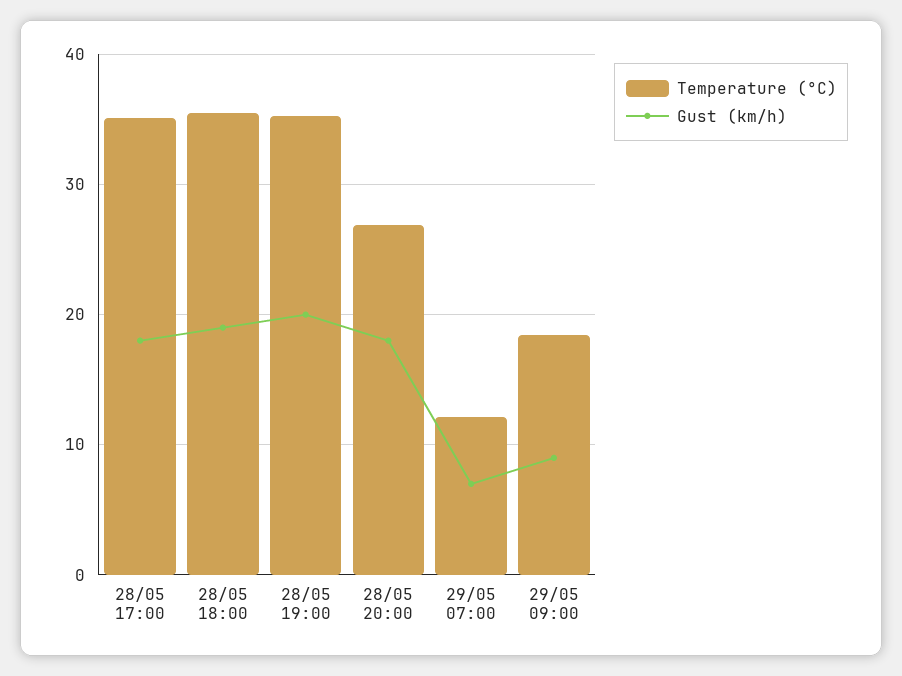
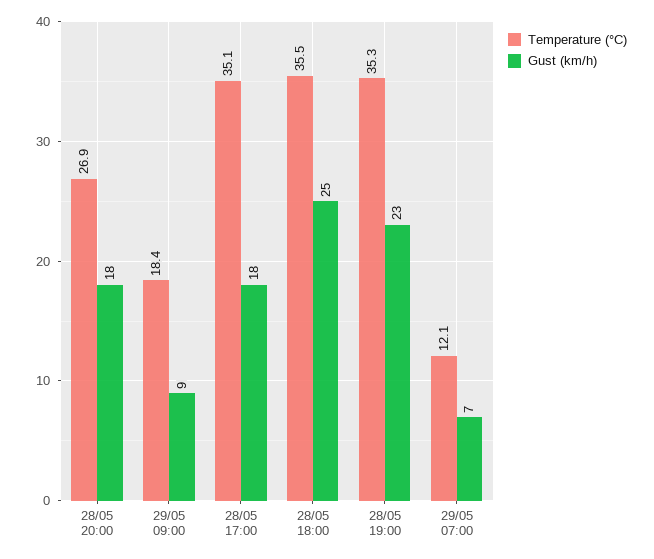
  {
    "Temperature (°C)": {
      "28/05 17:00": 35.1,
      "28/05 18:00": 35.5,
      "28/05 19:00": 35.3,
      "28/05 20:00": 26.9,
      "29/05 07:00": 12.1,
      "29/05 09:00": 18.4
    },
    "Gust (km/h)": {
      "28/05 17:00": 18,
-     "28/05 18:00": 19,
+     "28/05 18:00": 25,
-     "28/05 19:00": 20,
+     "28/05 19:00": 23,
      "28/05 20:00": 18,
      "29/05 07:00": 7,
      "29/05 09:00": 9
    }
  }

